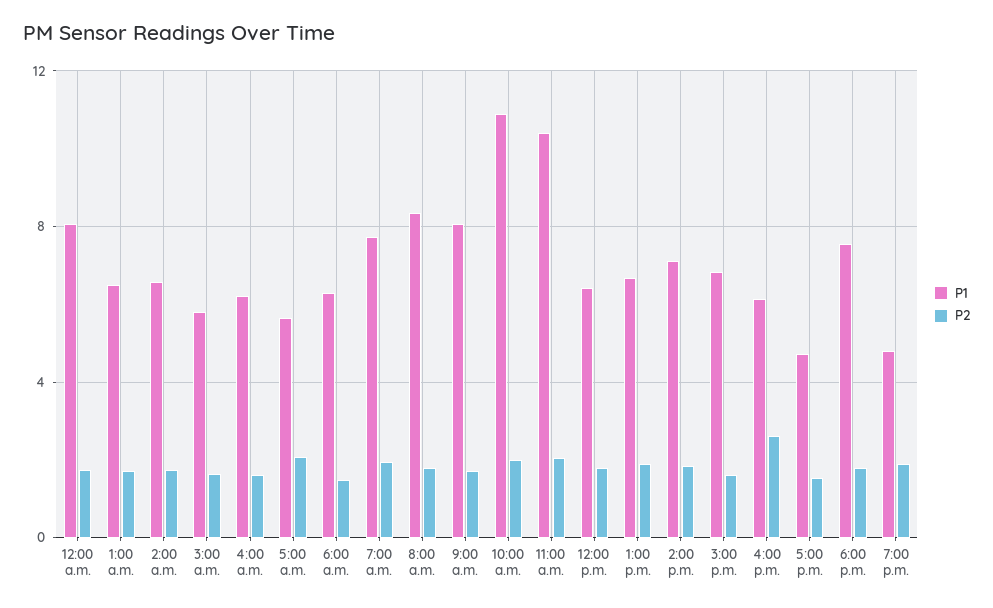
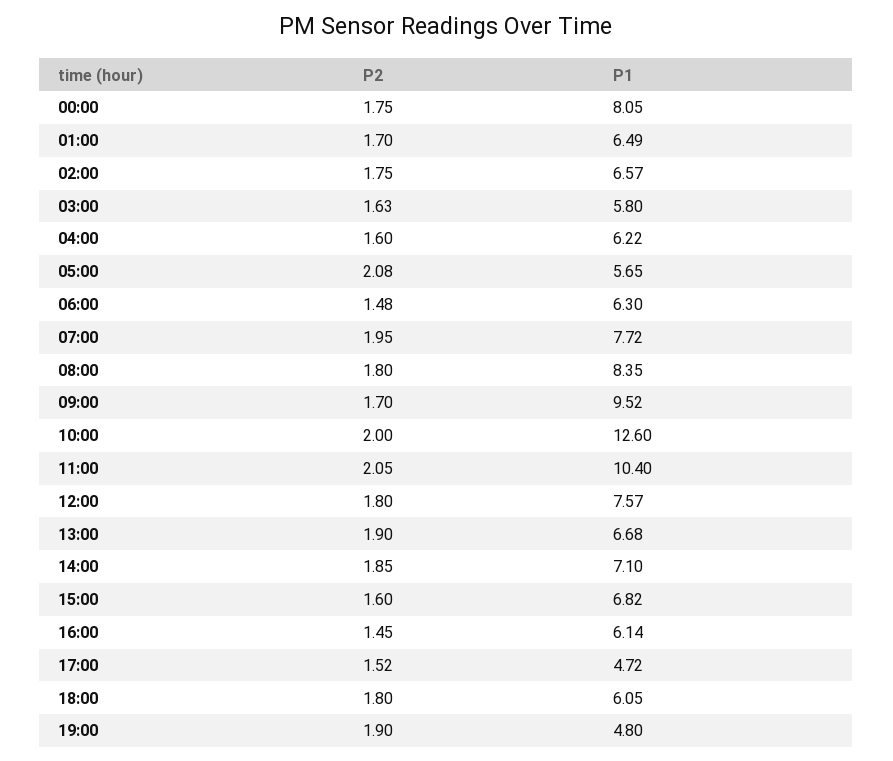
  {
    "P1": {
      "12:00 a.m.": 8.05,
      "1:00 a.m.": 6.49,
      "2:00 a.m.": 6.57,
      "3:00 a.m.": 5.8,
      "4:00 a.m.": 6.22,
      "5:00 a.m.": 5.65,
      "6:00 a.m.": 6.3,
      "7:00 a.m.": 7.72,
      "8:00 a.m.": 8.35,
-     "9:00 a.m.": 8,
+     "9:00 a.m.": 9.52,
-     "10:00 a.m.": 11,
+     "10:00 a.m.": 12.6,
      "11:00 a.m.": 10.4,
-     "12:00 p.m.": 6.5,
+     "12:00 p.m.": 7.57,
      "1:00 p.m.": 6.68,
      "2:00 p.m.": 7.1,
      "3:00 p.m.": 6.82,
      "4:00 p.m.": 6.14,
      "5:00 p.m.": 4.72,
-     "6:00 p.m.": 7.5,
+     "6:00 p.m.": 6.05,
      "7:00 p.m.": 4.8
    },
    "P2": {
      "12:00 a.m.": 1.75,
      "1:00 a.m.": 1.7,
      "2:00 a.m.": 1.75,
      "3:00 a.m.": 1.63,
      "4:00 a.m.": 1.6,
      "5:00 a.m.": 2.08,
      "6:00 a.m.": 1.48,
      "7:00 a.m.": 1.95,
      "8:00 a.m.": 1.8,
      "9:00 a.m.": 1.7,
      "10:00 a.m.": 2,
      "11:00 a.m.": 2.05,
      "12:00 p.m.": 1.8,
      "1:00 p.m.": 1.9,
      "2:00 p.m.": 1.85,
      "3:00 p.m.": 1.6,
-     "4:00 p.m.": 2.5,
+     "4:00 p.m.": 1.45,
      "5:00 p.m.": 1.52,
      "6:00 p.m.": 1.8,
      "7:00 p.m.": 1.9
    }
  }

